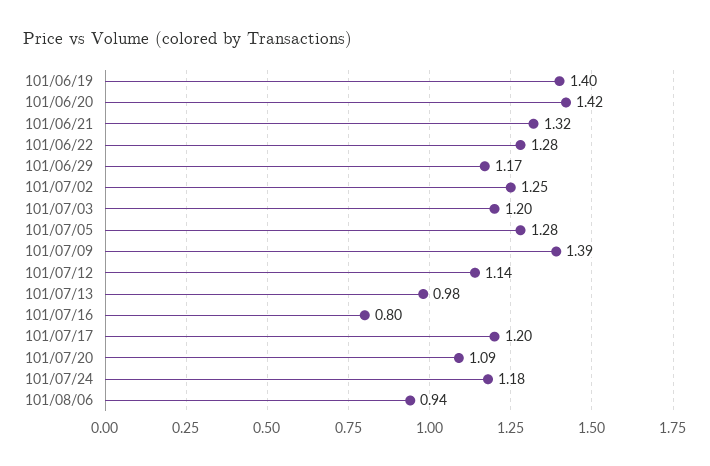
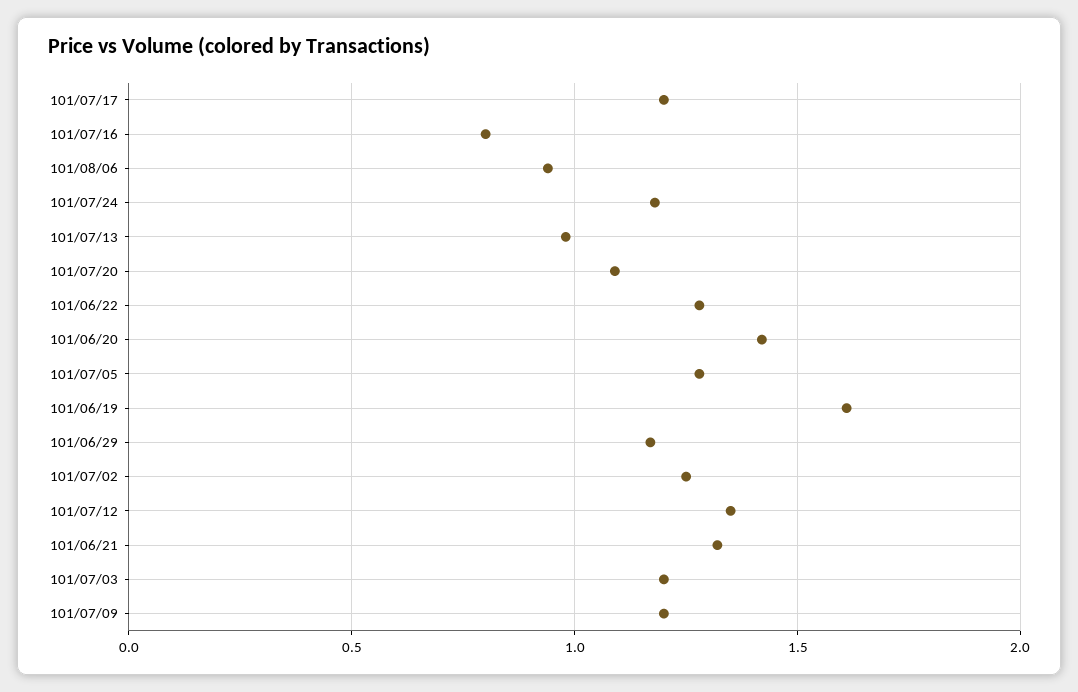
  {
-   "101/06/19": 1.4,
+   "101/06/19": 1.6,
    "101/06/20": 1.42,
    "101/06/21": 1.32,
    "101/06/22": 1.28,
    "101/06/29": 1.17,
    "101/07/02": 1.25,
    "101/07/03": 1.2,
    "101/07/05": 1.28,
-   "101/07/09": 1.39,
+   "101/07/09": 1.2,
-   "101/07/12": 1.14,
+   "101/07/12": 1.35,
    "101/07/13": 0.98,
    "101/07/16": 0.8,
    "101/07/17": 1.2,
    "101/07/20": 1.09,
    "101/07/24": 1.18,
    "101/08/06": 0.94
  }

